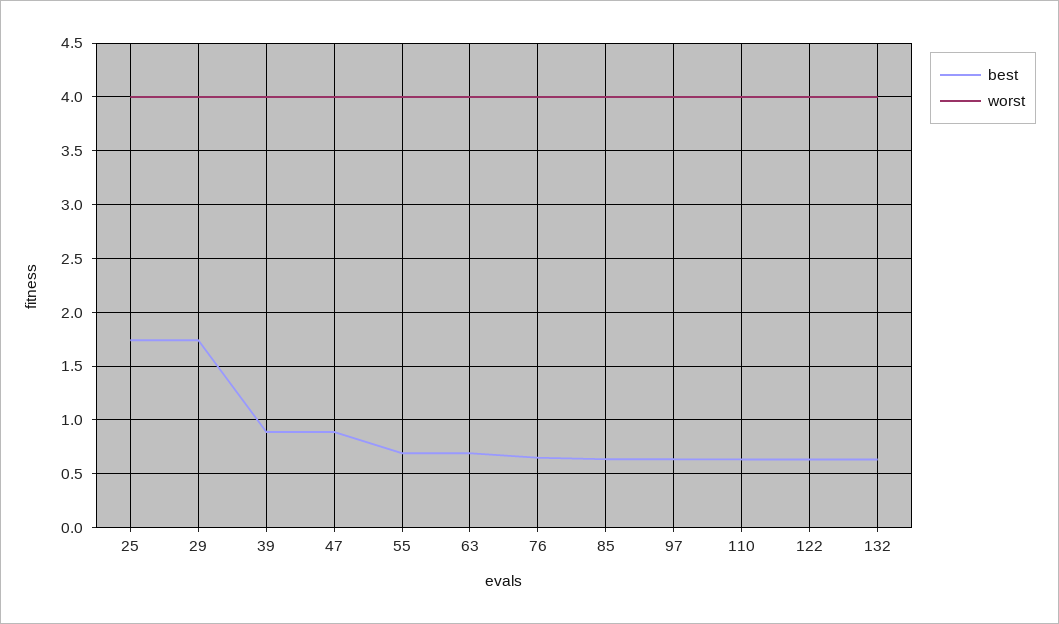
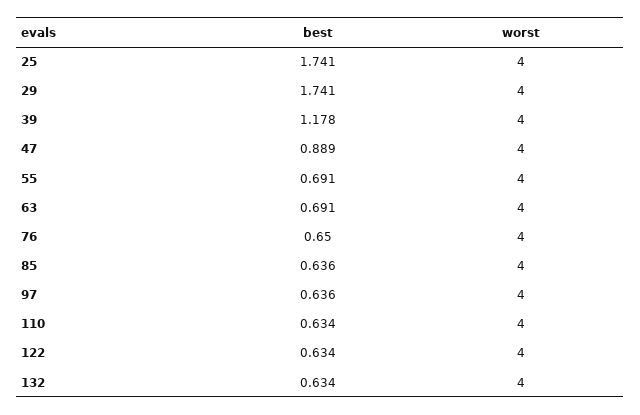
  {
    "best": {
      "25": 1.741,
      "29": 1.741,
-     "39": 0.9,
+     "39": 1.178,
      "47": 0.889,
      "55": 0.691,
      "63": 0.691,
      "76": 0.65,
      "85": 0.636,
      "97": 0.636,
      "110": 0.634,
      "122": 0.634,
      "132": 0.634
    },
    "worst": {
      "25": 4,
      "29": 4,
      "39": 4,
      "47": 4,
      "55": 4,
      "63": 4,
      "76": 4,
      "85": 4,
      "97": 4,
      "110": 4,
      "122": 4,
      "132": 4
    }
  }

